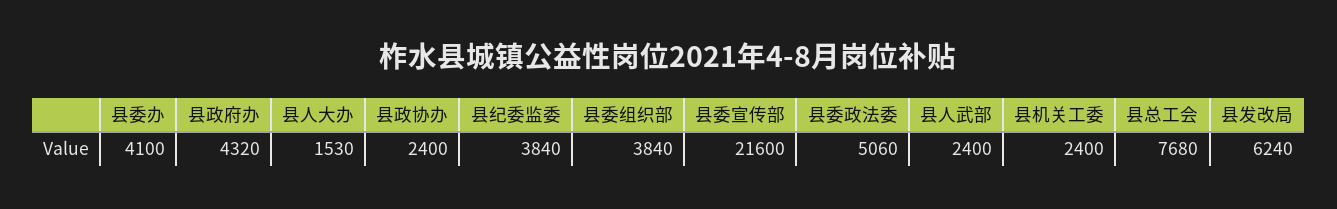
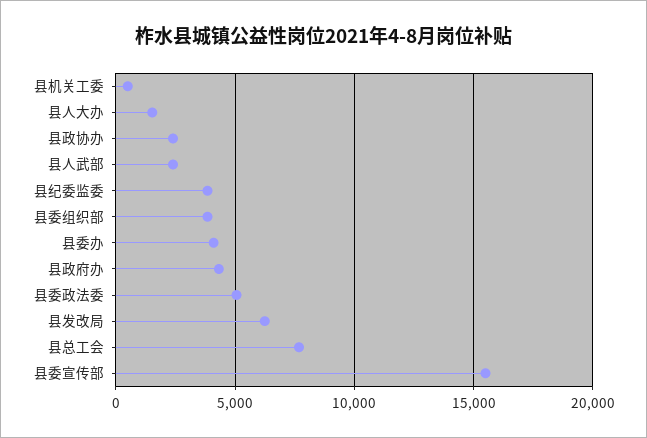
  {
    "县委办": 4100,
    "县政府办": 4320,
    "县人大办": 1530,
    "县政协办": 2400,
    "县纪委监委": 3840,
    "县委组织部": 3840,
-   "县委宣传部": 21600,
+   "县委宣传部": 15500,
    "县委政法委": 5060,
    "县人武部": 2400,
-   "县机关工委": 2400,
+   "县机关工委": 500,
    "县总工会": 7680,
    "县发改局": 6240
  }

